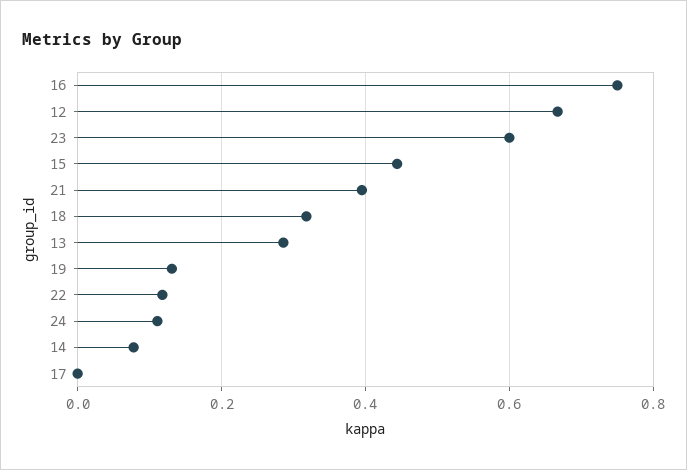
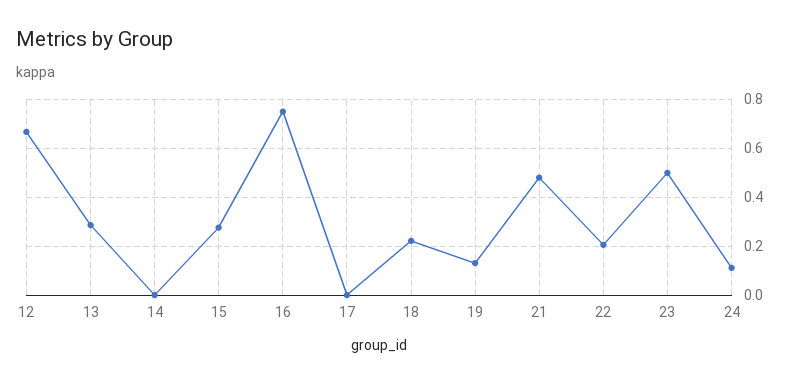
  {
    "16": 0.76,
    "12": 0.66,
-   "23": 0.6,
+   "23": 0.5,
-   "15": 0.44,
+   "15": 0.275,
-   "21": 0.4,
+   "21": 0.475,
-   "18": 0.32,
+   "18": 0.225,
    "13": 0.28,
    "19": 0.14,
-   "22": 0.12,
+   "22": 0.2,
    "24": 0.12,
-   "14": 0.08,
+   "14": 0,
    "17": 0
  }

